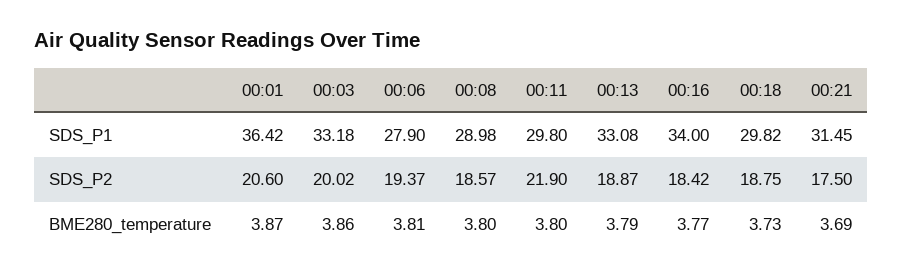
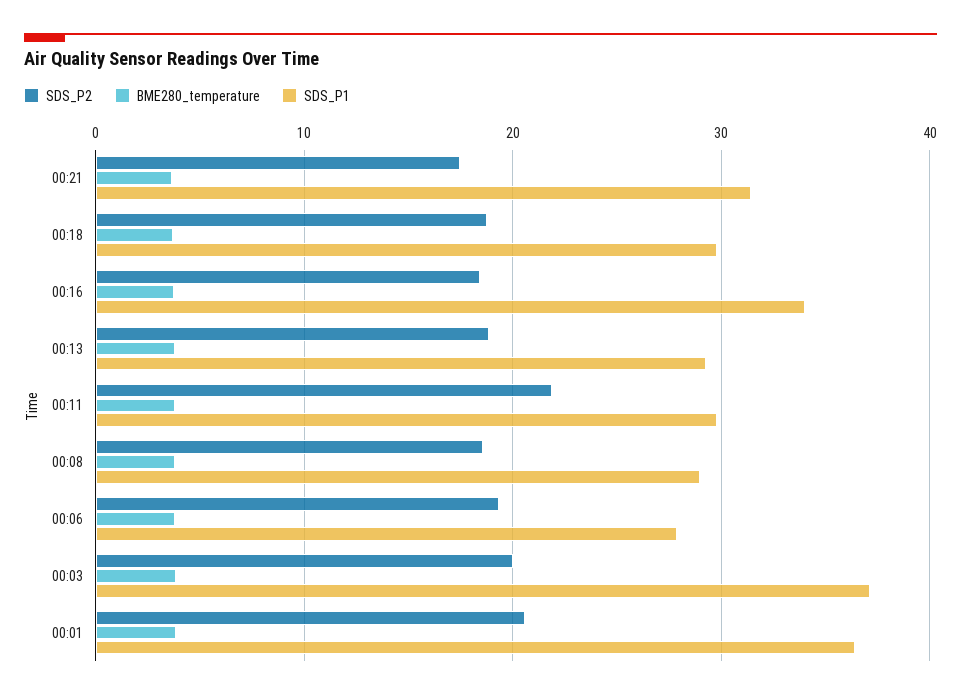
  {
    "SDS_P1": {
      "00:01": 36.42,
-     "00:03": 33.18,
+     "00:03": 37,
      "00:06": 27.9,
      "00:08": 28.98,
      "00:11": 29.8,
-     "00:13": 33.08,
+     "00:13": 29,
      "00:16": 34,
      "00:18": 29.82,
      "00:21": 31.45
    },
    "SDS_P2": {
      "00:01": 20.6,
      "00:03": 20.02,
      "00:06": 19.37,
      "00:08": 18.57,
      "00:11": 21.9,
      "00:13": 18.87,
      "00:16": 18.42,
      "00:18": 18.75,
      "00:21": 17.5
    },
    "BME280_temperature": {
      "00:01": 3.87,
      "00:03": 3.86,
      "00:06": 3.81,
      "00:08": 3.8,
      "00:11": 3.8,
      "00:13": 3.79,
      "00:16": 3.77,
      "00:18": 3.73,
      "00:21": 3.69
    }
  }

